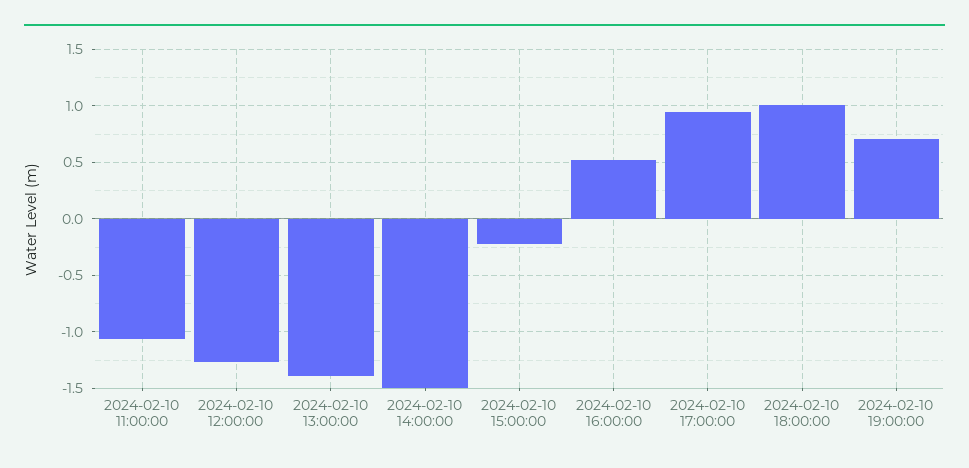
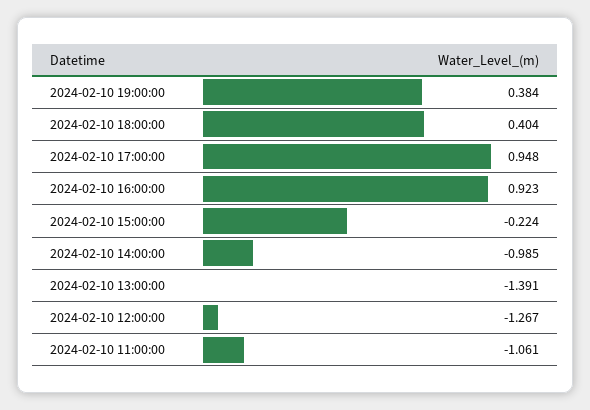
  {
    "2024-02-10 11:00:00": -1.061,
    "2024-02-10 12:00:00": -1.267,
    "2024-02-10 13:00:00": -1.391,
-   "2024-02-10 14:00:00": -1.5,
+   "2024-02-10 14:00:00": -0.985,
    "2024-02-10 15:00:00": -0.224,
-   "2024-02-10 16:00:00": 0.5,
+   "2024-02-10 16:00:00": 0.923,
    "2024-02-10 17:00:00": 0.948,
-   "2024-02-10 18:00:00": 1,
+   "2024-02-10 18:00:00": 0.404,
-   "2024-02-10 19:00:00": 0.7
+   "2024-02-10 19:00:00": 0.384
  }

